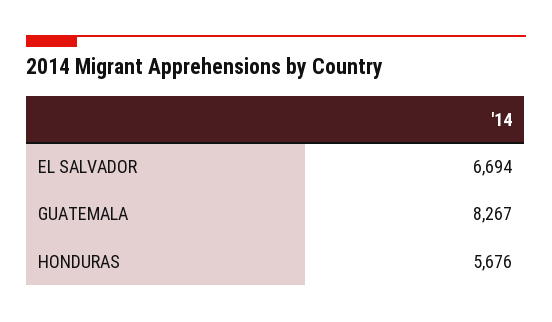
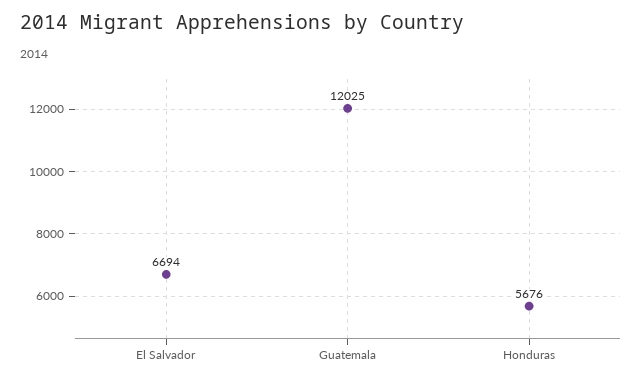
  {
    "EL SALVADOR": 6694,
-   "GUATEMALA": 8267,
+   "GUATEMALA": 12025,
    "HONDURAS": 5676
  }

